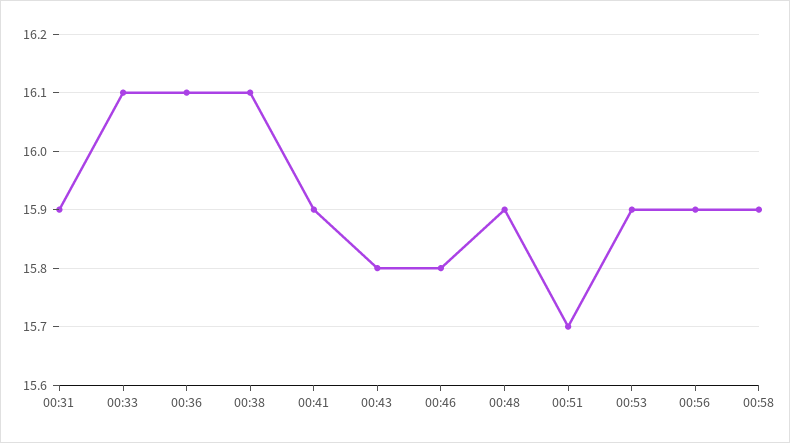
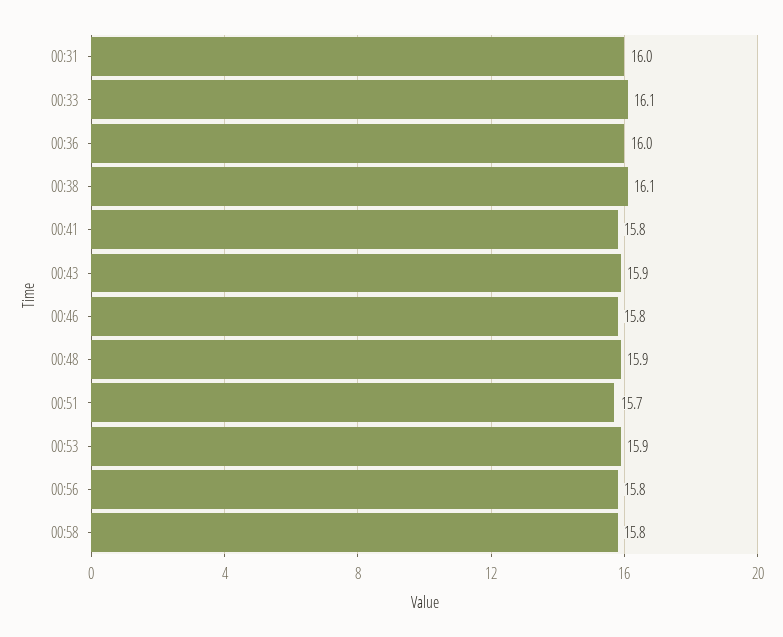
  {
-   "00:31": 15.9,
+   "00:31": 16,
    "00:33": 16.1,
-   "00:36": 16.1,
+   "00:36": 16,
    "00:38": 16.1,
-   "00:41": 15.9,
+   "00:41": 15.8,
-   "00:43": 15.8,
+   "00:43": 15.9,
    "00:46": 15.8,
    "00:48": 15.9,
    "00:51": 15.7,
    "00:53": 15.9,
-   "00:56": 15.9,
+   "00:56": 15.8,
-   "00:58": 15.9
+   "00:58": 15.8
  }

